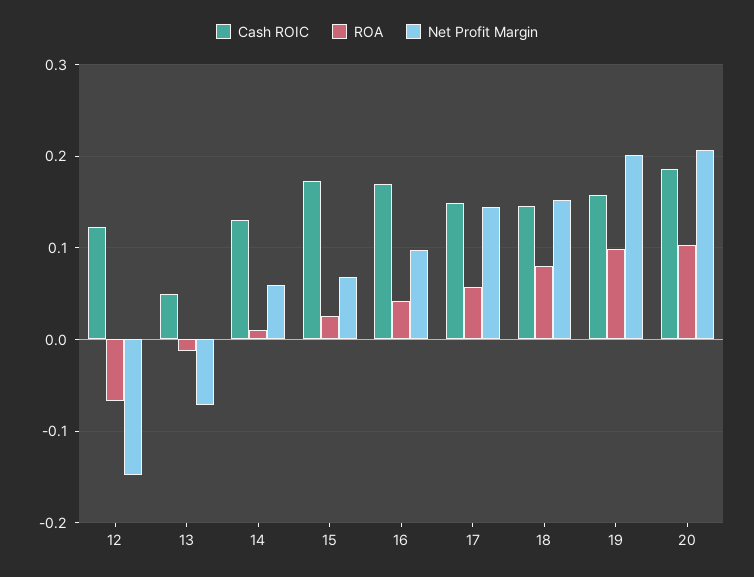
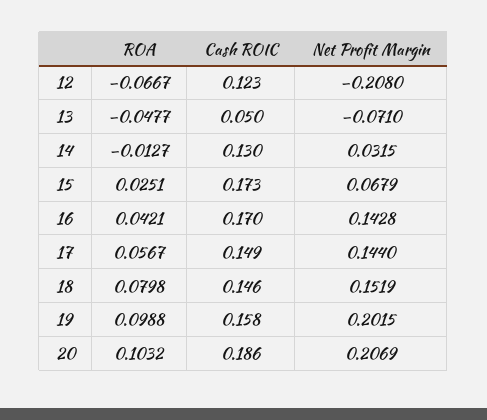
  {
    "Cash ROIC": {
      "12": 0.123,
      "13": 0.05,
      "14": 0.13,
      "15": 0.173,
      "16": 0.17,
      "17": 0.149,
      "18": 0.146,
      "19": 0.158,
      "20": 0.186
    },
    "ROA": {
      "12": -0.0667,
-     "13": -0.01,
+     "13": -0.0477,
-     "14": 0.01,
+     "14": -0.0127,
      "15": 0.0251,
      "16": 0.0421,
      "17": 0.0567,
      "18": 0.0798,
      "19": 0.0988,
      "20": 0.1032
    },
    "Net Profit Margin": {
-     "12": -0.15,
+     "12": -0.208,
      "13": -0.071,
-     "14": 0.06,
+     "14": 0.0315,
      "15": 0.0679,
-     "16": 0.1,
+     "16": 0.1428,
      "17": 0.144,
      "18": 0.1519,
      "19": 0.2015,
      "20": 0.2069
    }
  }

